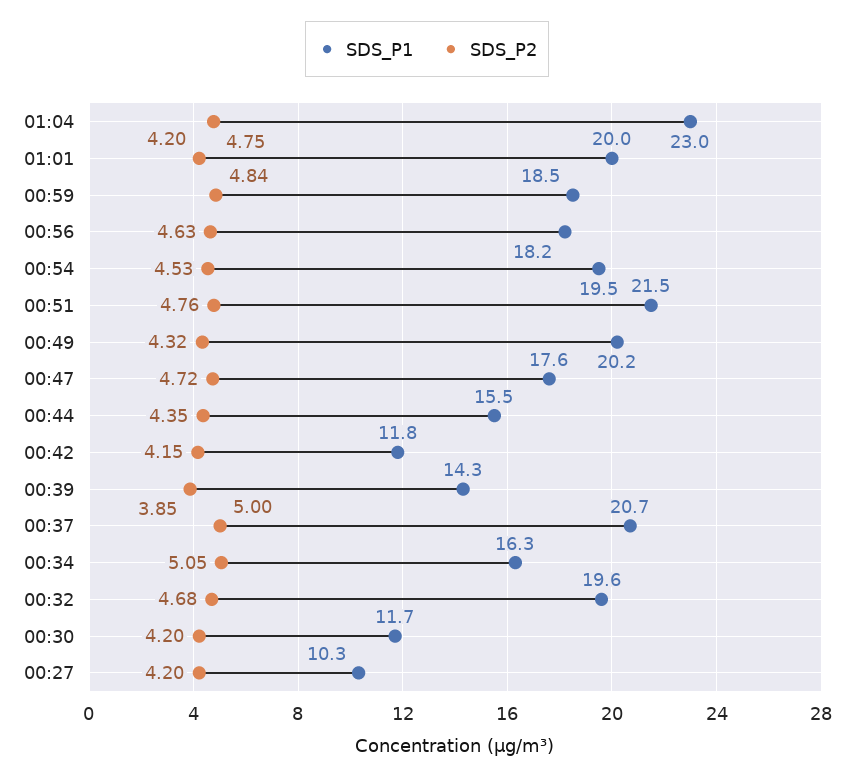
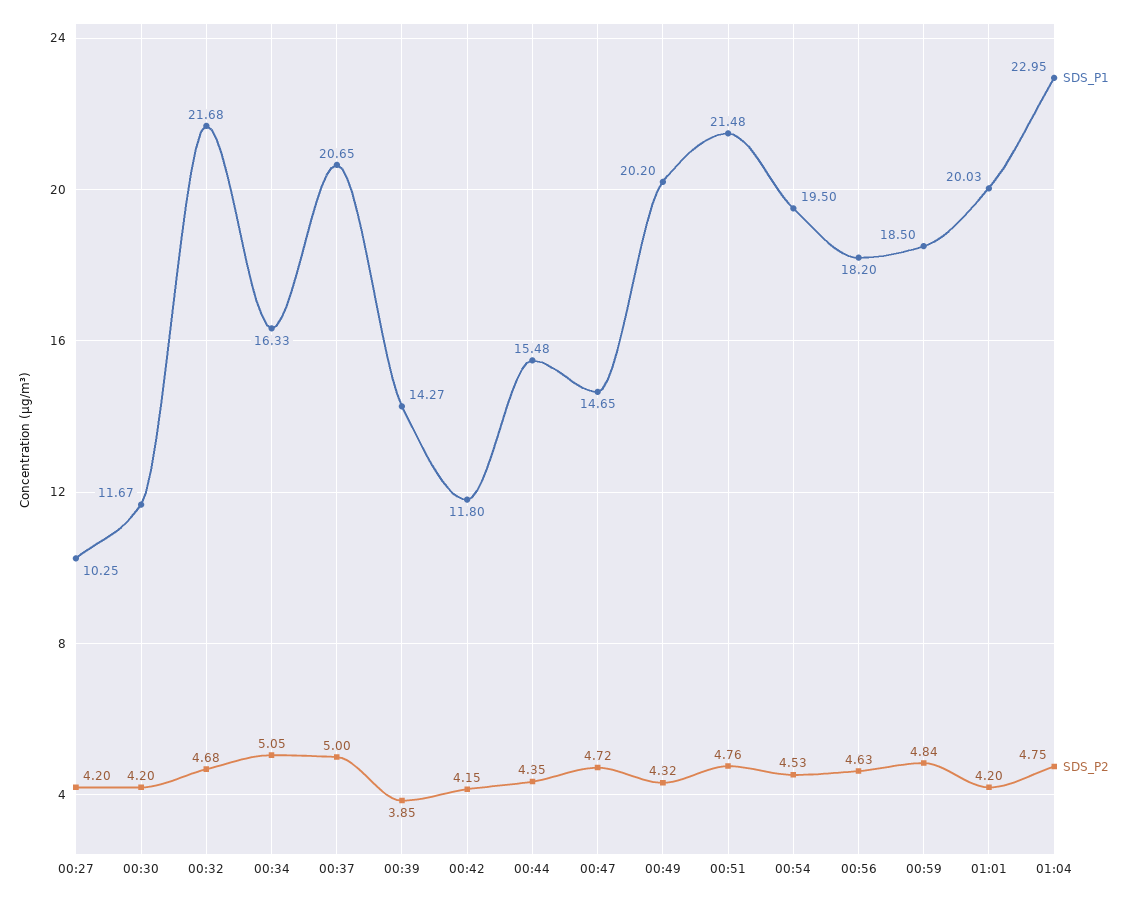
  {
    "SDS_P1": {
      "01:04": 22.95,
      "01:01": 20.03,
      "00:59": 18.5,
      "00:56": 18.2,
      "00:54": 19.5,
      "00:51": 21.48,
      "00:49": 20.2,
-     "00:47": 17.6,
+     "00:47": 14.65,
      "00:44": 15.48,
      "00:42": 11.8,
      "00:39": 14.27,
      "00:37": 20.65,
      "00:34": 16.33,
-     "00:32": 19.6,
+     "00:32": 21.68,
      "00:30": 11.67,
      "00:27": 10.25
    },
    "SDS_P2": {
      "01:04": 4.75,
      "01:01": 4.2,
      "00:59": 4.84,
      "00:56": 4.63,
      "00:54": 4.53,
      "00:51": 4.76,
      "00:49": 4.32,
      "00:47": 4.72,
      "00:44": 4.35,
      "00:42": 4.15,
      "00:39": 3.85,
      "00:37": 5,
      "00:34": 5.05,
      "00:32": 4.68,
      "00:30": 4.2,
      "00:27": 4.2
    }
  }

